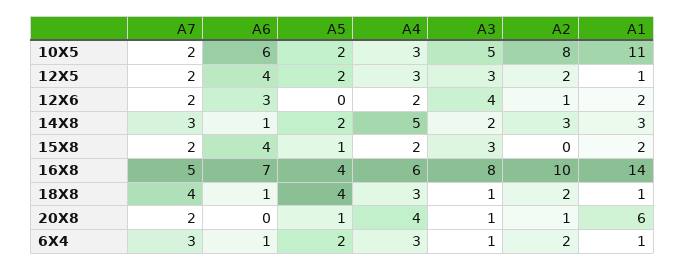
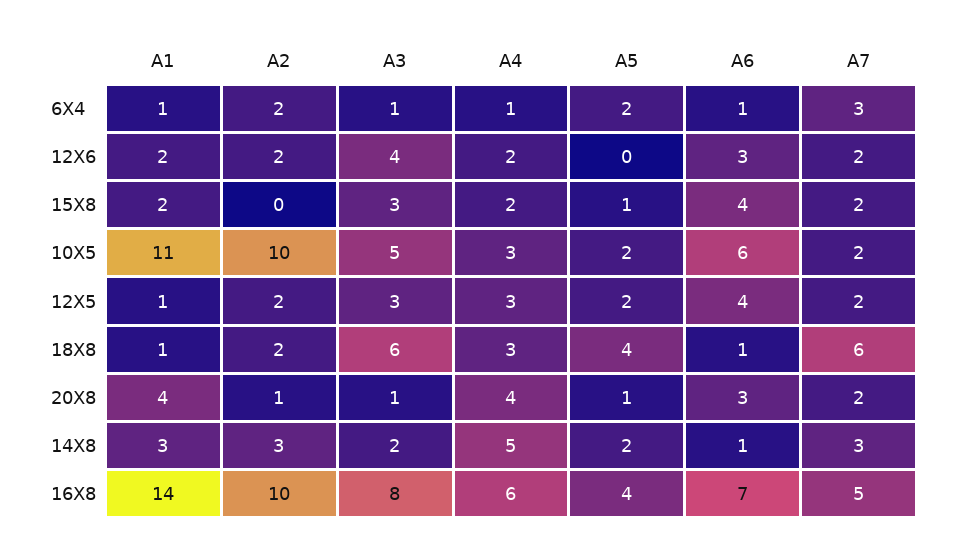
  {
    "A7": {
      "10X5": 2,
      "12X5": 2,
      "12X6": 2,
      "14X8": 3,
      "15X8": 2,
      "16X8": 5,
-     "18X8": 4,
+     "18X8": 6,
      "20X8": 2,
      "6X4": 3
    },
    "A6": {
      "10X5": 6,
      "12X5": 4,
      "12X6": 3,
      "14X8": 1,
      "15X8": 4,
      "16X8": 7,
      "18X8": 1,
-     "20X8": 0,
+     "20X8": 3,
      "6X4": 1
    },
    "A5": {
      "10X5": 2,
      "12X5": 2,
      "12X6": 0,
      "14X8": 2,
      "15X8": 1,
      "16X8": 4,
      "18X8": 4,
      "20X8": 1,
      "6X4": 2
    },
    "A4": {
      "10X5": 3,
      "12X5": 3,
      "12X6": 2,
      "14X8": 5,
      "15X8": 2,
      "16X8": 6,
      "18X8": 3,
      "20X8": 4,
-     "6X4": 3
+     "6X4": 1
    },
    "A3": {
      "10X5": 5,
      "12X5": 3,
      "12X6": 4,
      "14X8": 2,
      "15X8": 3,
      "16X8": 8,
-     "18X8": 1,
+     "18X8": 6,
      "20X8": 1,
      "6X4": 1
    },
    "A2": {
-     "10X5": 8,
+     "10X5": 10,
      "12X5": 2,
-     "12X6": 1,
+     "12X6": 2,
      "14X8": 3,
      "15X8": 0,
      "16X8": 10,
      "18X8": 2,
      "20X8": 1,
      "6X4": 2
    },
    "A1": {
      "10X5": 11,
      "12X5": 1,
      "12X6": 2,
      "14X8": 3,
      "15X8": 2,
      "16X8": 14,
      "18X8": 1,
-     "20X8": 6,
+     "20X8": 4,
      "6X4": 1
    }
  }

